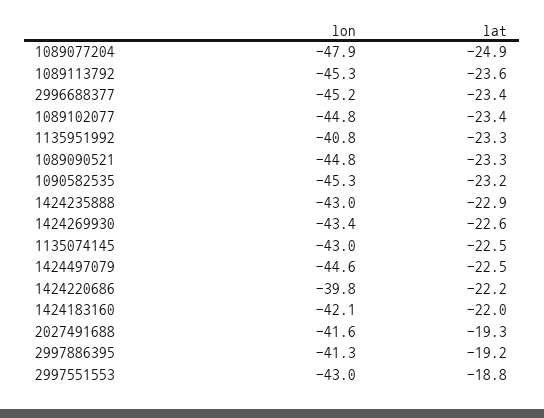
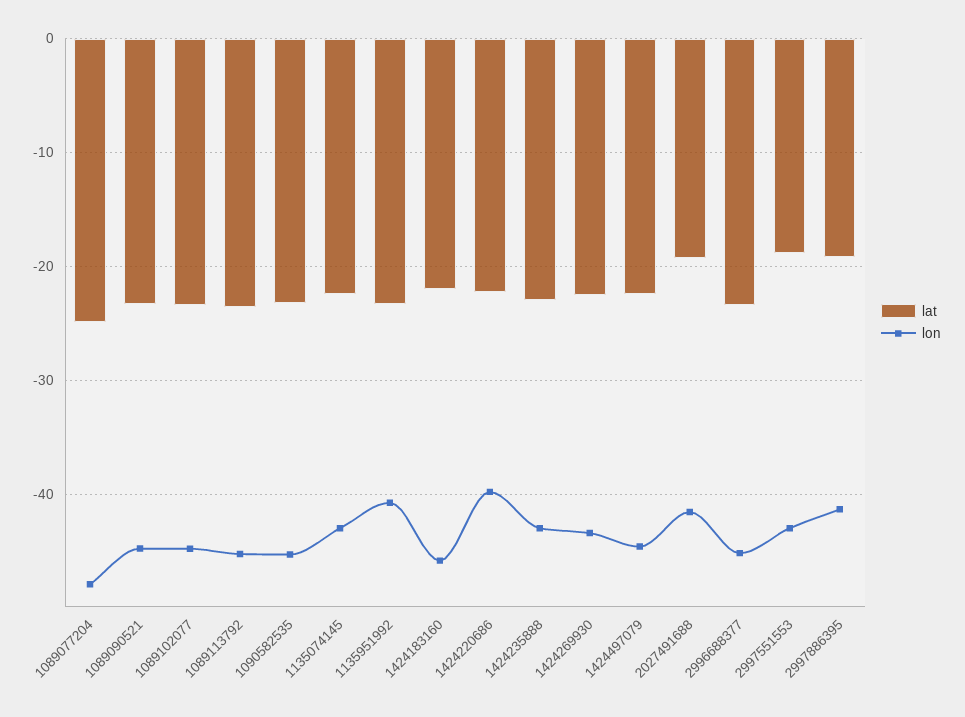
  {
    "lon": {
      "1089077204": -47.9,
      "1089113792": -45.3,
      "2996688377": -45.2,
      "1089102077": -44.8,
      "1135951992": -40.8,
      "1089090521": -44.8,
      "1090582535": -45.3,
      "1424235888": -43,
      "1424269930": -43.4,
      "1135074145": -43,
      "1424497079": -44.6,
      "1424220686": -39.8,
-     "1424183160": -42.1,
+     "1424183160": -46,
      "2027491688": -41.6,
      "2997886395": -41.3,
      "2997551553": -43
    },
    "lat": {
      "1089077204": -24.9,
      "1089113792": -23.6,
      "2996688377": -23.4,
      "1089102077": -23.4,
      "1135951992": -23.3,
      "1089090521": -23.3,
      "1090582535": -23.2,
      "1424235888": -22.9,
      "1424269930": -22.6,
      "1135074145": -22.5,
      "1424497079": -22.5,
      "1424220686": -22.2,
      "1424183160": -22,
      "2027491688": -19.3,
      "2997886395": -19.2,
      "2997551553": -18.8
    }
  }

